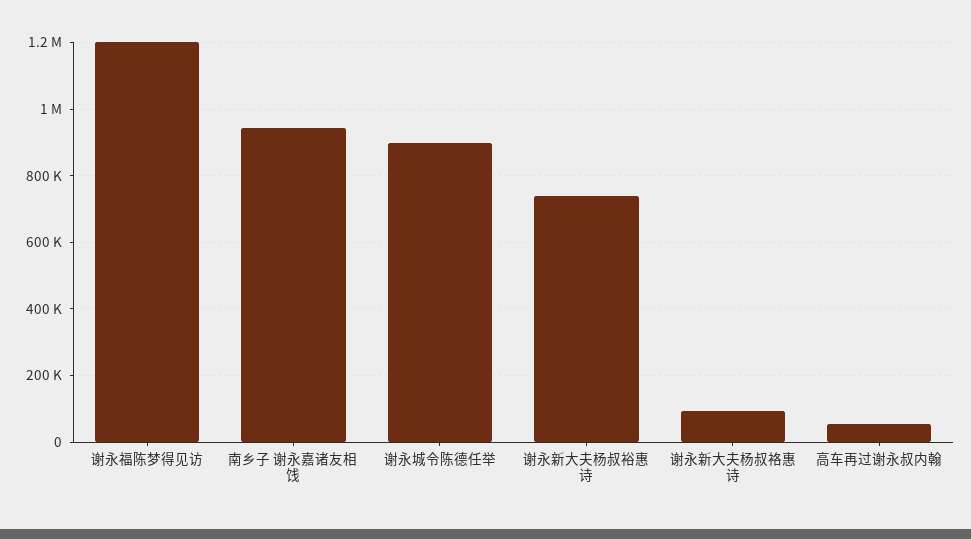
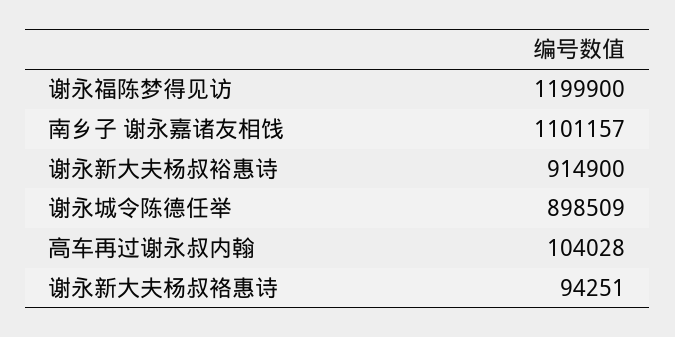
  {
    "谢永福陈梦得见访": 1199900,
-   "南乡子 谢永嘉诸友相饯": 940000,
+   "南乡子 谢永嘉诸友相饯": 1101157,
    "谢永城令陈德任举": 898509,
-   "谢永新大夫杨叔裕惠诗": 740000,
+   "谢永新大夫杨叔裕惠诗": 914900,
    "谢永新大夫杨叔袼惠诗": 94251,
-   "高车再过谢永叔内翰": 60000
+   "高车再过谢永叔内翰": 104028
  }

